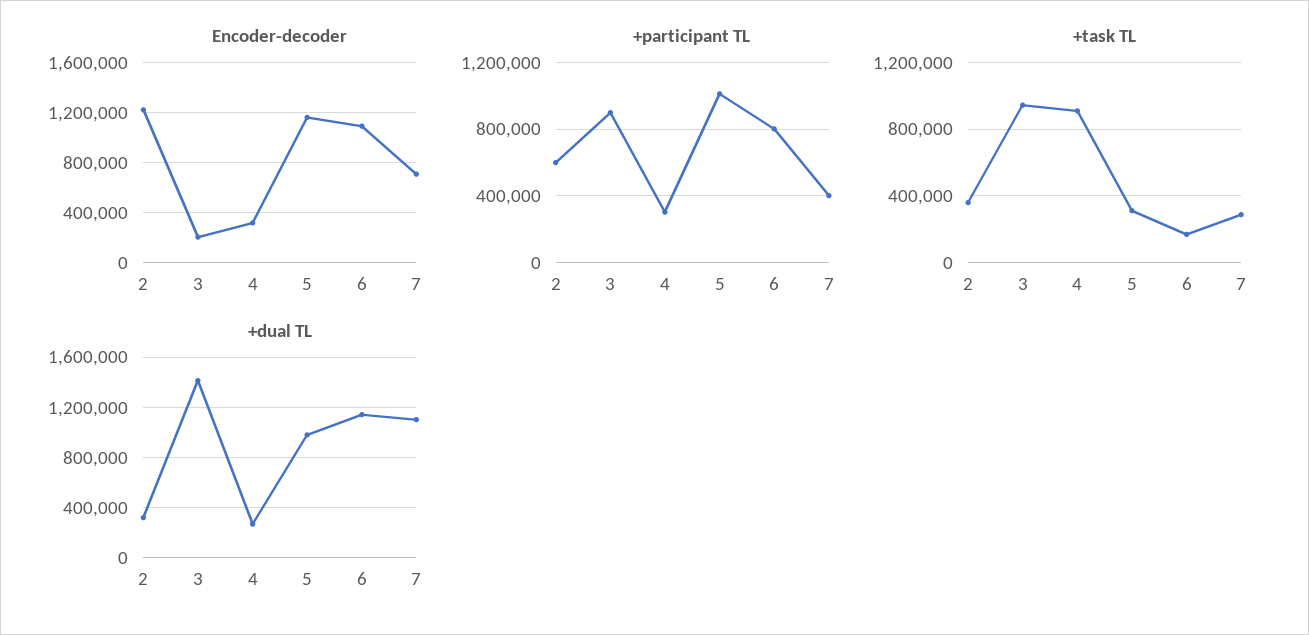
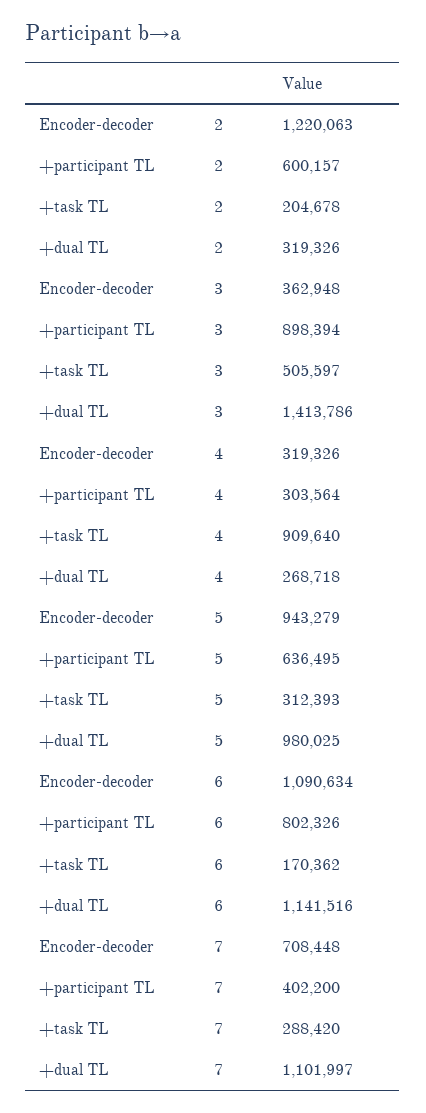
  {
    "Encoder-decoder": {
      "2": 1220063,
-     "3": 200000,
+     "3": 362948,
      "4": 319326,
-     "5": 1150000,
+     "5": 943279,
      "6": 1090634,
      "7": 708448
    },
    "+participant TL": {
      "2": 600157,
      "3": 898394,
      "4": 303564,
-     "5": 1000000,
+     "5": 636495,
      "6": 802326,
      "7": 402200
    },
    "+task TL": {
-     "2": 350000,
+     "2": 204678,
-     "3": 950000,
+     "3": 505597,
      "4": 909640,
      "5": 312393,
      "6": 170362,
      "7": 288420
    },
    "+dual TL": {
      "2": 319326,
      "3": 1413786,
      "4": 268718,
      "5": 980025,
      "6": 1141516,
      "7": 1101997
    }
  }

